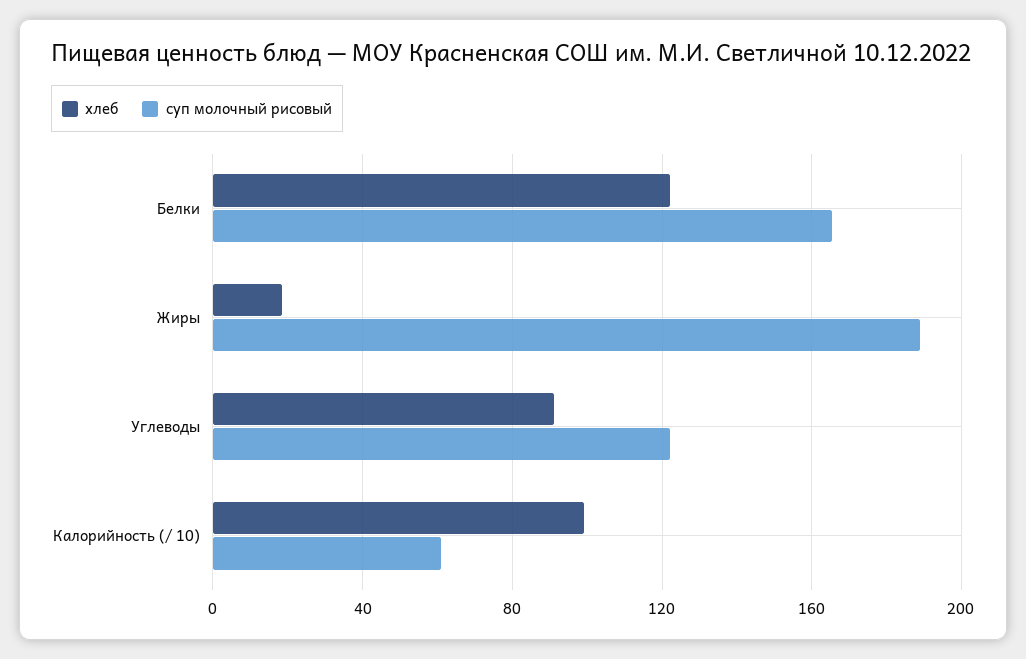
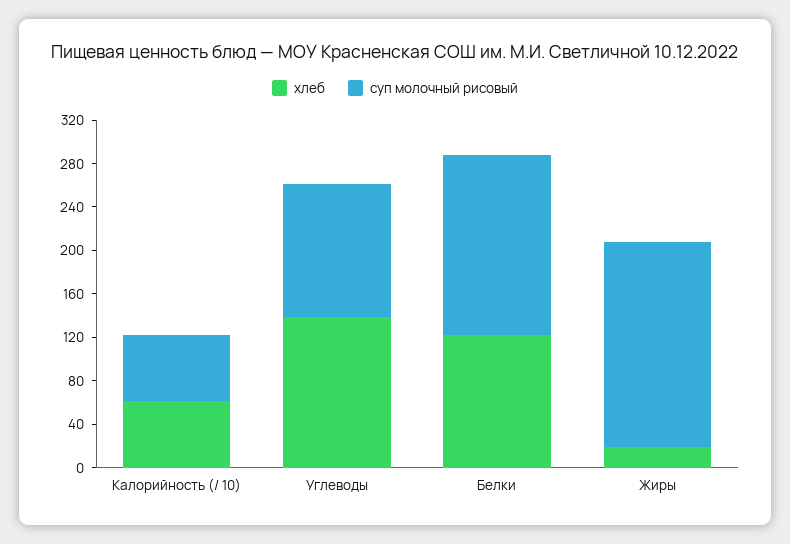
  {
    "хлеб": {
      "Белки": 120,
      "Жиры": 20,
-     "Углеводы": 90,
+     "Углеводы": 140,
-     "Калорийность (/ 10)": 100
+     "Калорийность (/ 10)": 60
    },
    "суп молочный рисовый": {
      "Белки": 165,
      "Жиры": 190,
      "Углеводы": 120,
      "Калорийность (/ 10)": 60
    }
  }

